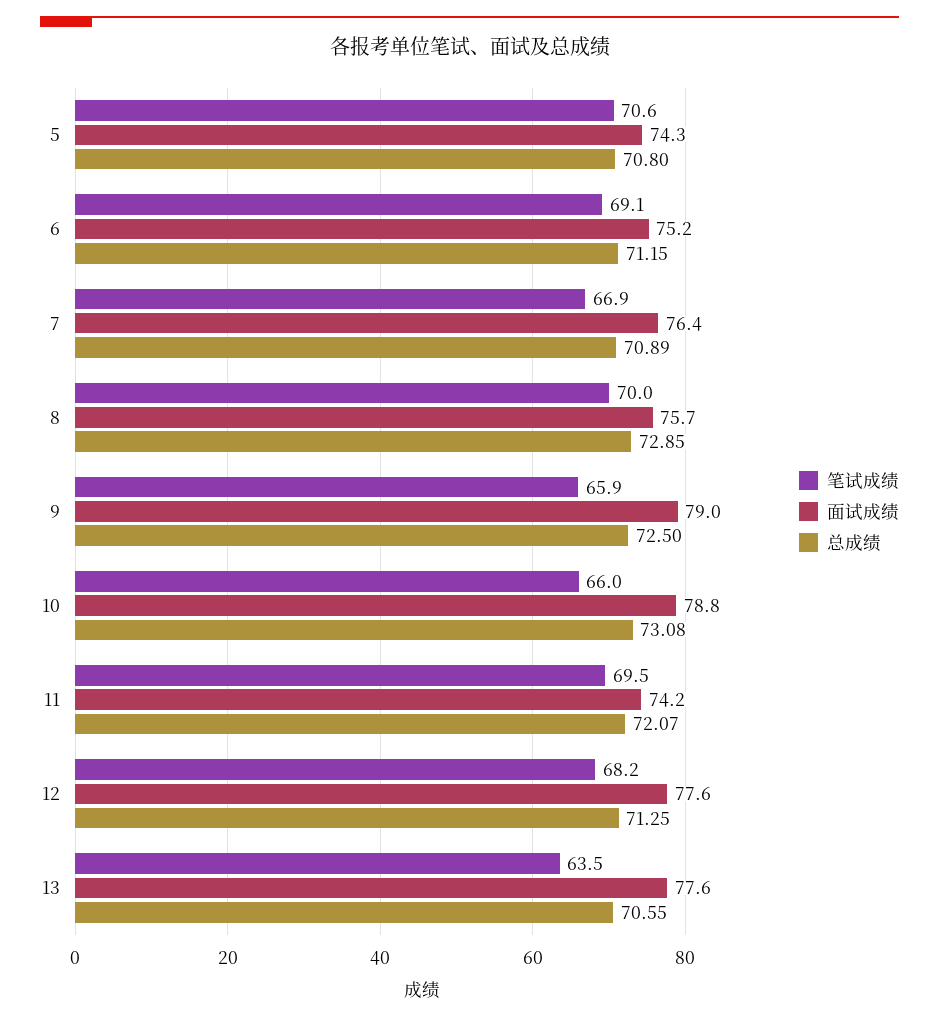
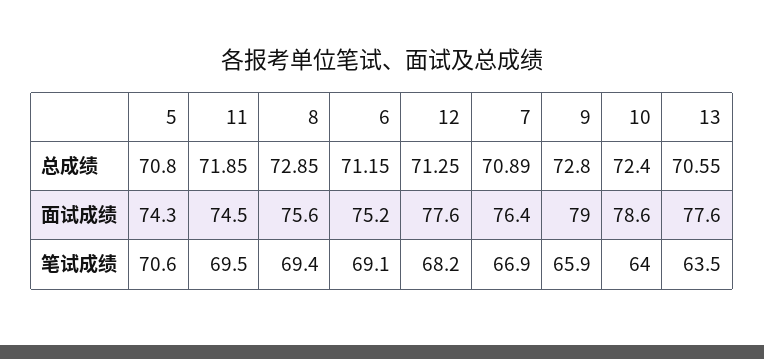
  {
    "笔试成绩": {
      "5": 70.6,
      "6": 69.1,
      "7": 66.9,
-     "8": 70,
+     "8": 69.4,
      "9": 65.9,
-     "10": 66,
+     "10": 64,
      "11": 69.5,
      "12": 68.2,
      "13": 63.5
    },
    "面试成绩": {
      "5": 74.3,
      "6": 75.2,
      "7": 76.4,
-     "8": 75.7,
+     "8": 75.6,
      "9": 79,
-     "10": 78.8,
+     "10": 78.6,
-     "11": 74.2,
+     "11": 74.5,
      "12": 77.6,
      "13": 77.6
    },
    "总成绩": {
      "5": 70.8,
      "6": 71.15,
      "7": 70.89,
      "8": 72.85,
-     "9": 72.5,
+     "9": 72.8,
-     "10": 73.08,
+     "10": 72.4,
-     "11": 72.07,
+     "11": 71.85,
      "12": 71.25,
      "13": 70.55
    }
  }

